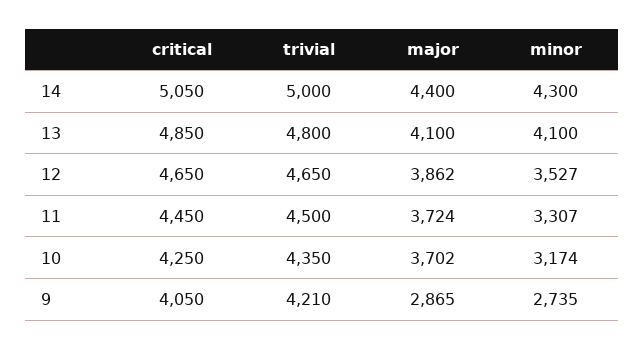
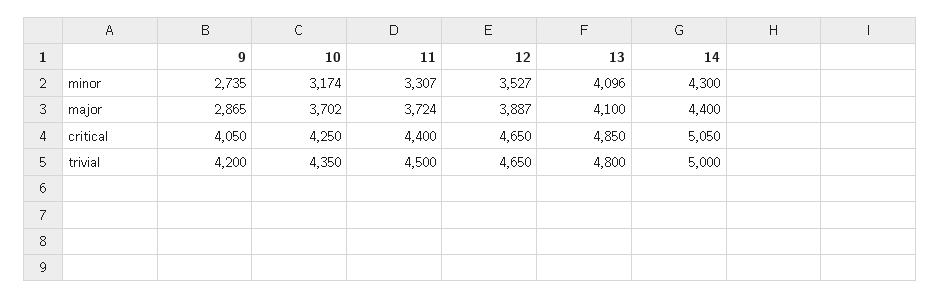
  {
    "critical": {
      "14": 5050,
      "13": 4850,
      "12": 4650,
-     "11": 4450,
+     "11": 4400,
      "10": 4250,
      "9": 4050
    },
    "trivial": {
      "14": 5000,
      "13": 4800,
      "12": 4650,
      "11": 4500,
      "10": 4350,
-     "9": 4210
+     "9": 4200
    },
    "major": {
      "14": 4400,
      "13": 4100,
-     "12": 3862,
+     "12": 3887,
      "11": 3724,
      "10": 3702,
      "9": 2865
    },
    "minor": {
      "14": 4300,
-     "13": 4100,
+     "13": 4096,
      "12": 3527,
      "11": 3307,
      "10": 3174,
      "9": 2735
    }
  }

